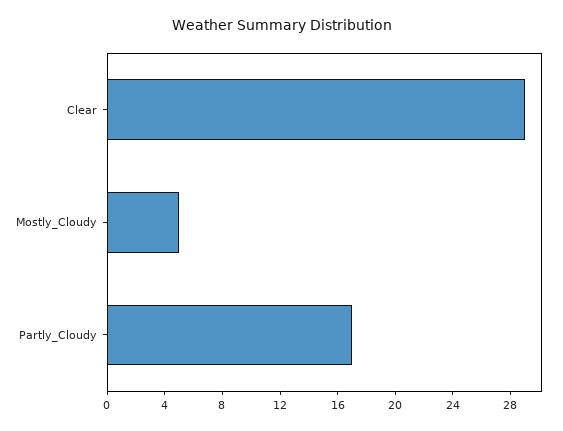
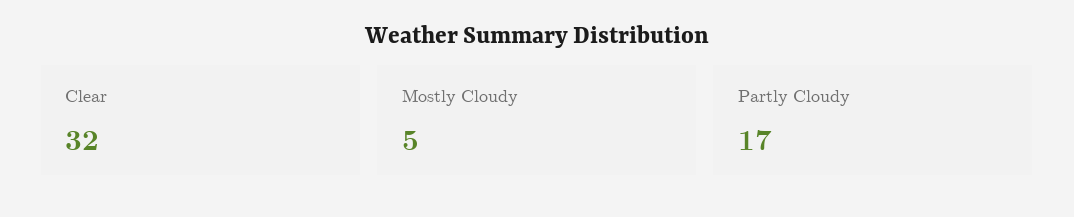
  {
-   "Clear": 29,
+   "Clear": 32,
    "Mostly_Cloudy": 5,
    "Partly_Cloudy": 17
  }

